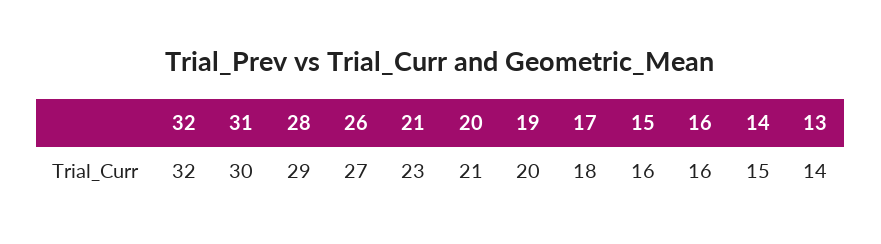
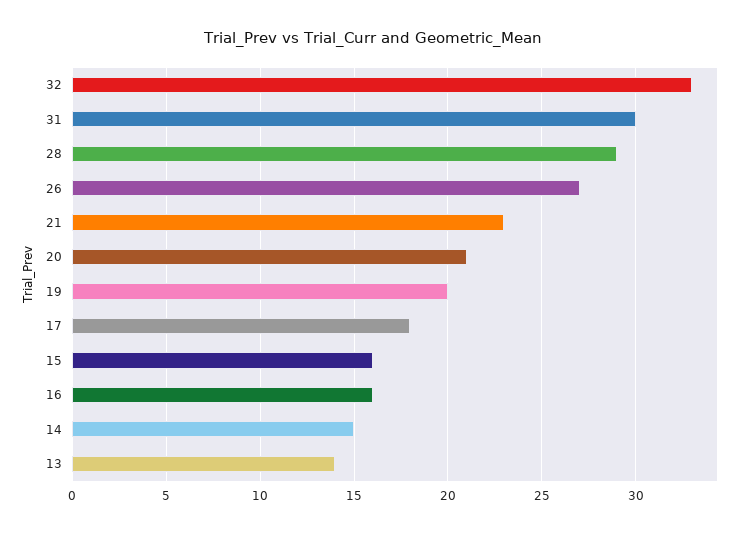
  {
-   "32": 32,
+   "32": 33,
    "31": 30,
    "28": 29,
    "26": 27,
    "21": 23,
    "20": 21,
    "19": 20,
    "17": 18,
    "15": 16,
    "16": 16,
    "14": 15,
    "13": 14
  }

